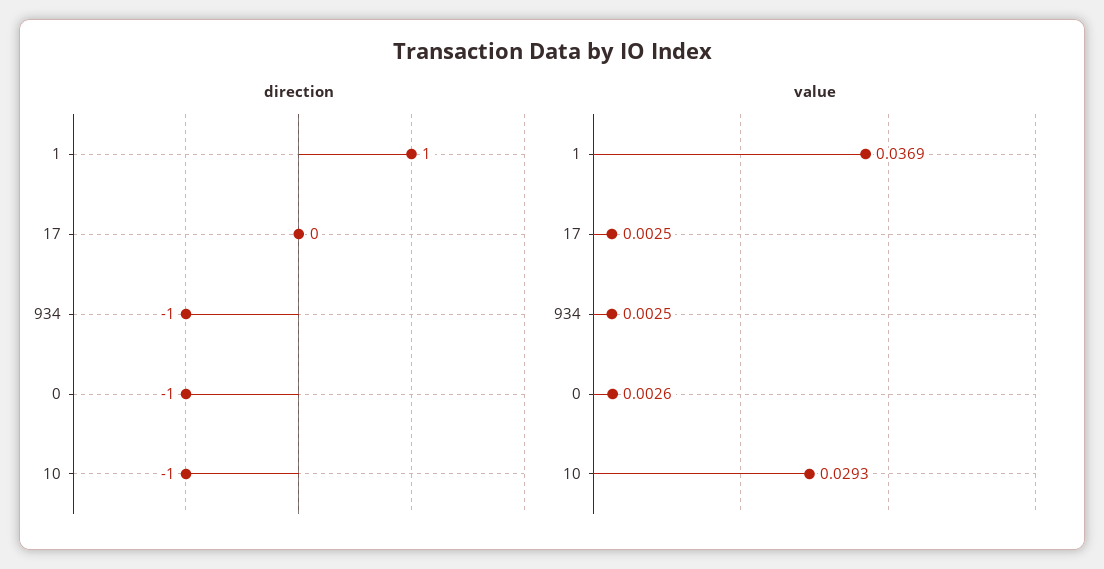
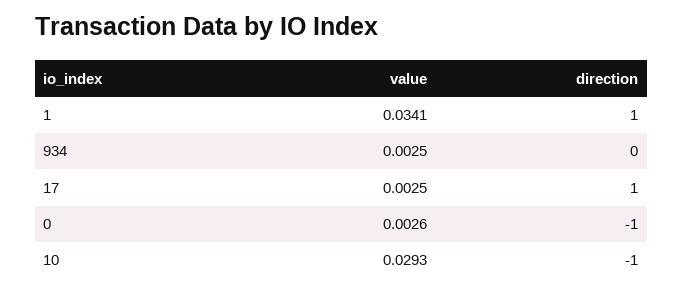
  {
    "direction": {
      "1": 1,
-     "17": 0,
+     "17": 1,
-     "934": -1,
+     "934": 0,
      "0": -1,
      "10": -1
    },
    "value": {
-     "1": 0.0369,
+     "1": 0.0341,
      "17": 0.0025,
      "934": 0.0025,
      "0": 0.0026,
      "10": 0.0293
    }
  }

